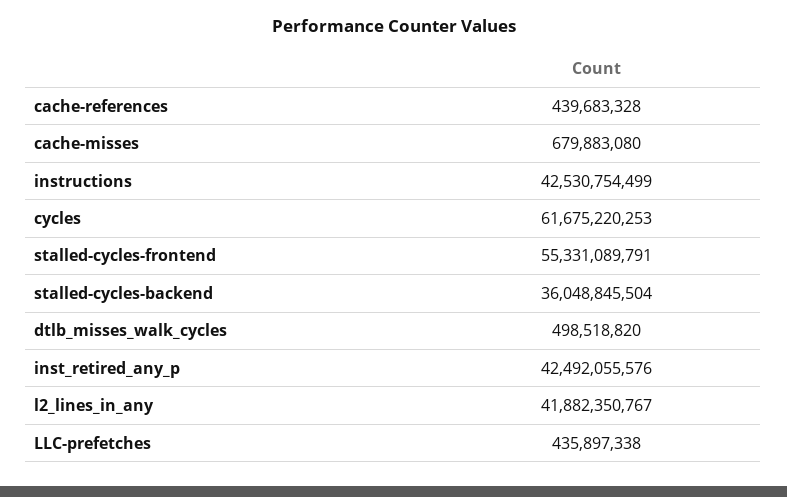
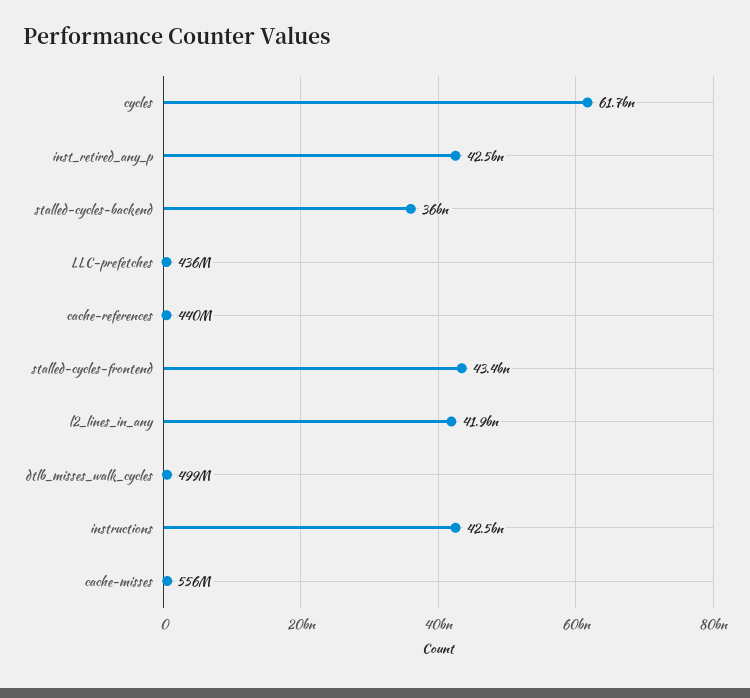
  {
    "cache-references": 439683328,
-   "cache-misses": 679883080,
+   "cache-misses": 556000000,
    "instructions": 42530754499,
    "cycles": 61675220253,
-   "stalled-cycles-frontend": 55331089791,
+   "stalled-cycles-frontend": 43400000000,
    "stalled-cycles-backend": 36048845504,
    "dtlb_misses_walk_cycles": 498518820,
    "inst_retired_any_p": 42492055576,
    "l2_lines_in_any": 41882350767,
    "LLC-prefetches": 435897338
  }

